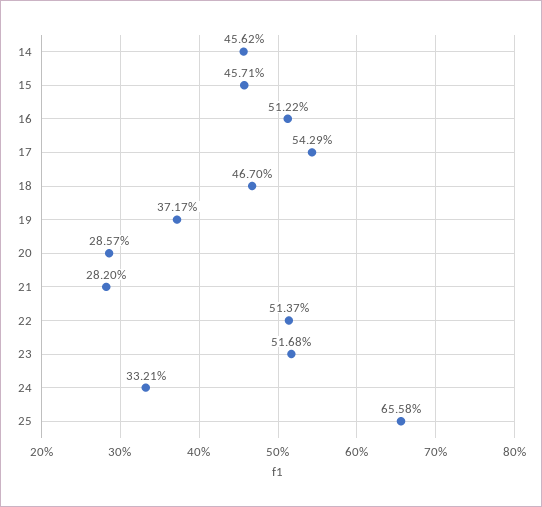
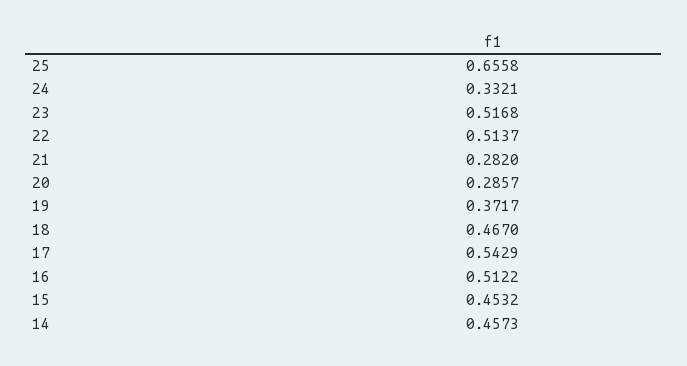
  {
-   "14": 0.4562,
+   "14": 0.4573,
-   "15": 0.4571,
+   "15": 0.4532,
    "16": 0.5122,
    "17": 0.5429,
    "18": 0.467,
    "19": 0.3717,
    "20": 0.2857,
    "21": 0.282,
    "22": 0.5137,
    "23": 0.5168,
    "24": 0.3321,
    "25": 0.6558
  }

